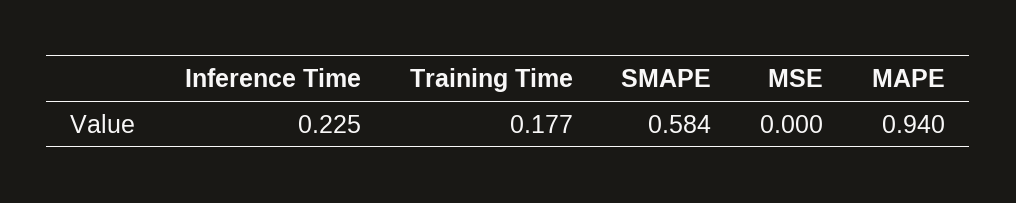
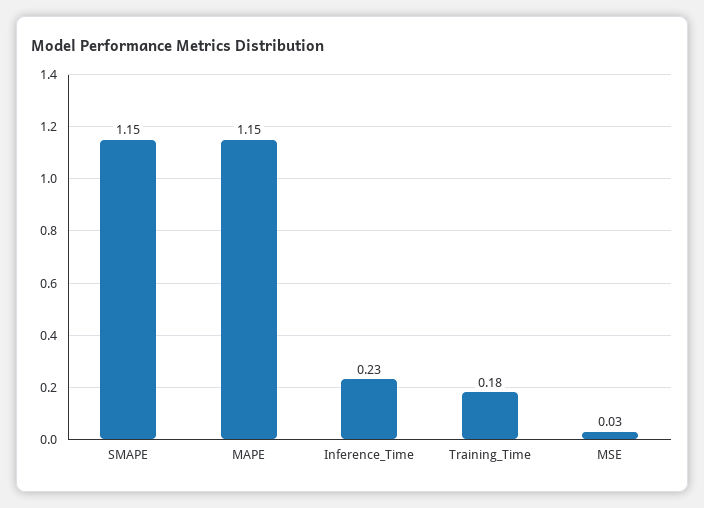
  {
    "Inference Time": 0.225,
    "Training Time": 0.177,
-   "SMAPE": 0.584,
+   "SMAPE": 1.15,
-   "MSE": 0,
+   "MSE": 0.03,
-   "MAPE": 0.94
+   "MAPE": 1.15
  }

